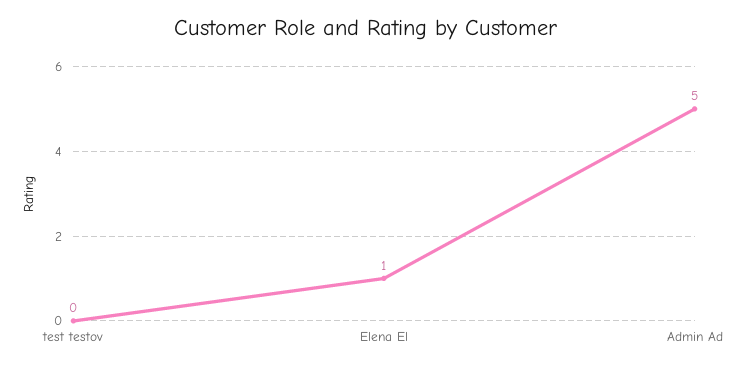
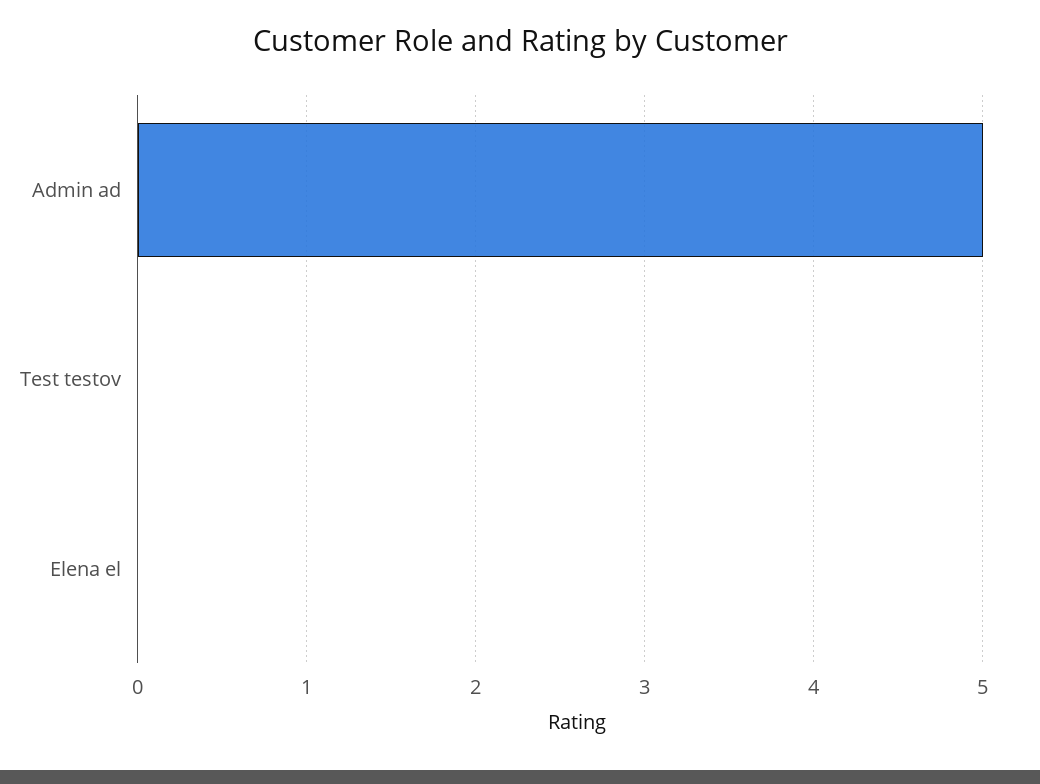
  {
    "test testov": 0,
-   "Elena El": 1,
+   "Elena El": 0,
    "Admin Ad": 5
  }

